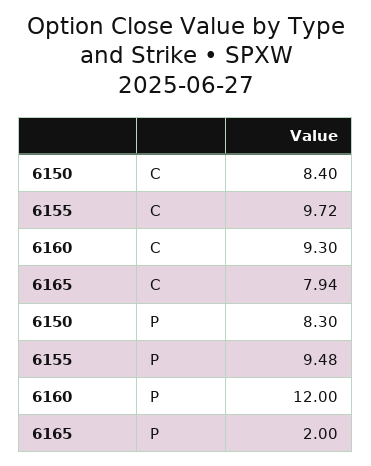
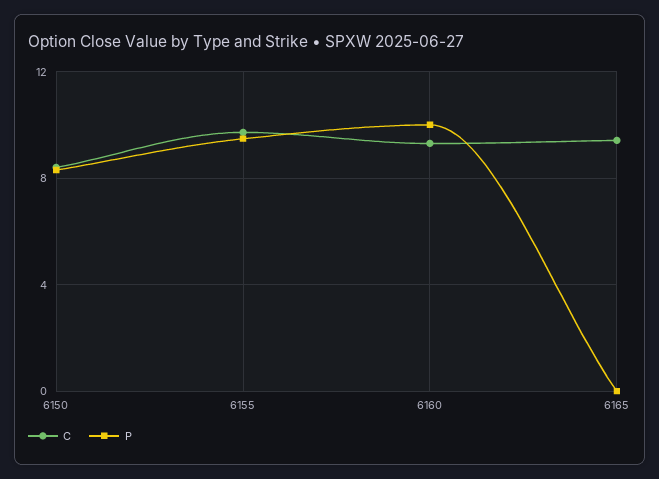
  {
    "C": {
      "6150": 8.4,
      "6155": 9.72,
      "6160": 9.3,
-     "6165": 7.94
+     "6165": 9.5
    },
    "P": {
      "6150": 8.3,
      "6155": 9.48,
-     "6160": 12,
+     "6160": 10,
-     "6165": 2
+     "6165": 0
    }
  }

